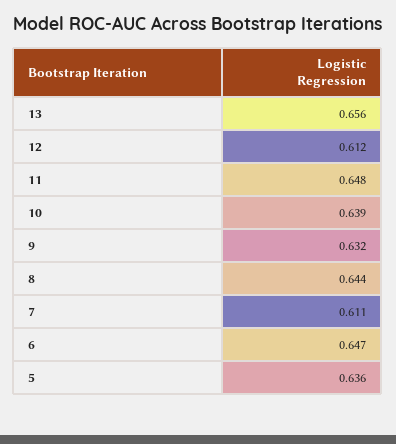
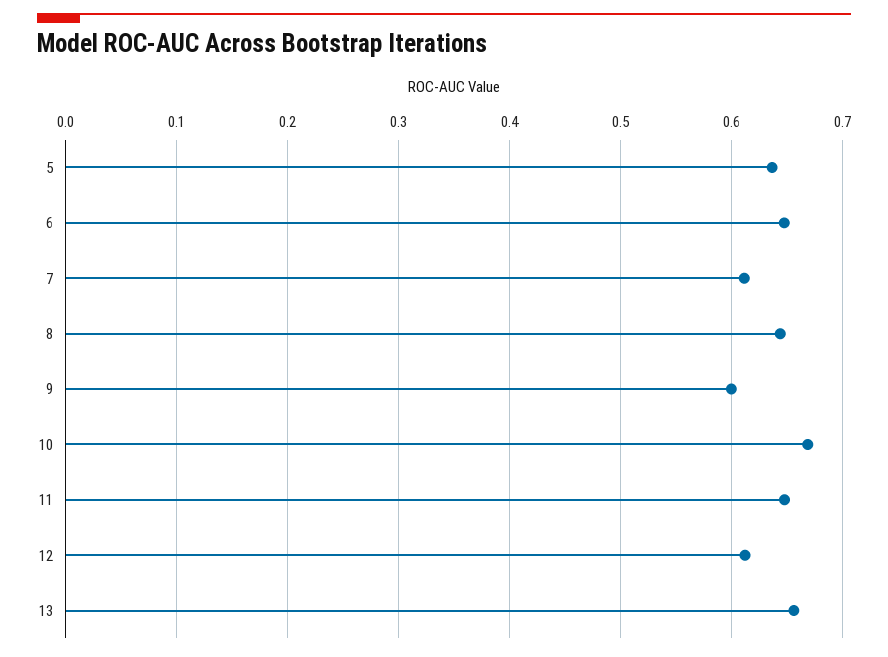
  {
    "13": 0.656,
    "12": 0.612,
    "11": 0.648,
-   "10": 0.639,
+   "10": 0.67,
-   "9": 0.632,
+   "9": 0.6,
    "8": 0.644,
    "7": 0.611,
    "6": 0.647,
    "5": 0.636
  }

